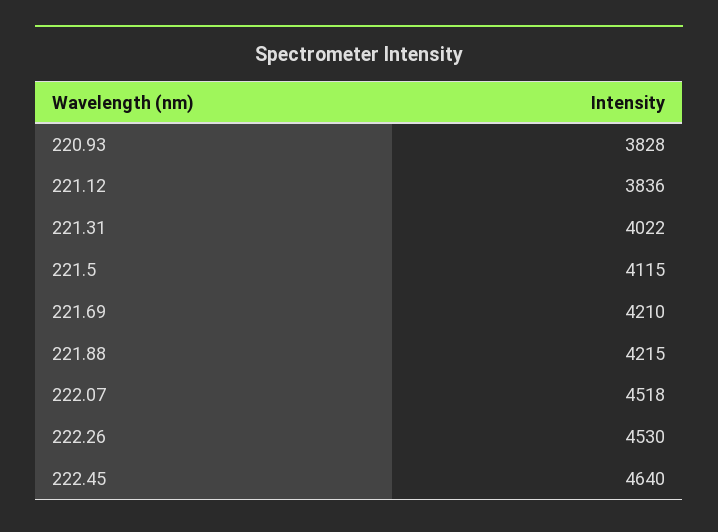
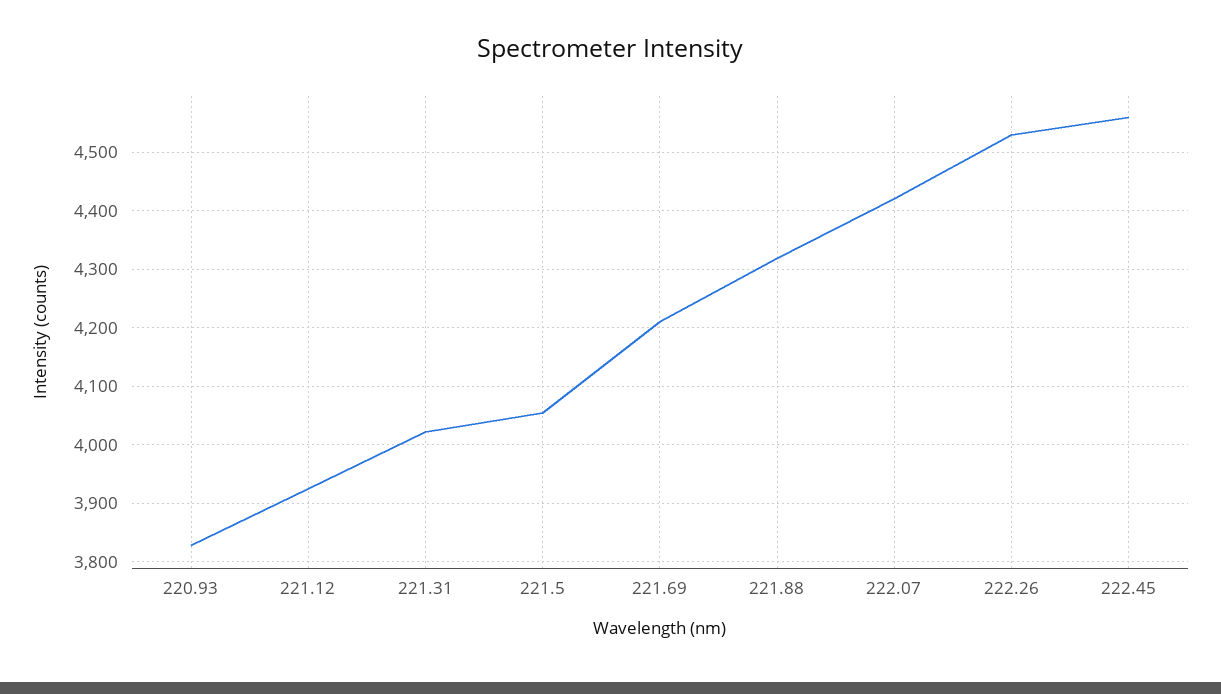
  {
    "220.93": 3828,
-   "221.12": 3836,
+   "221.12": 3920,
    "221.31": 4022,
-   "221.5": 4115,
+   "221.5": 4060,
    "221.69": 4210,
-   "221.88": 4215,
+   "221.88": 4320,
-   "222.07": 4518,
+   "222.07": 4420,
    "222.26": 4530,
-   "222.45": 4640
+   "222.45": 4560
  }

